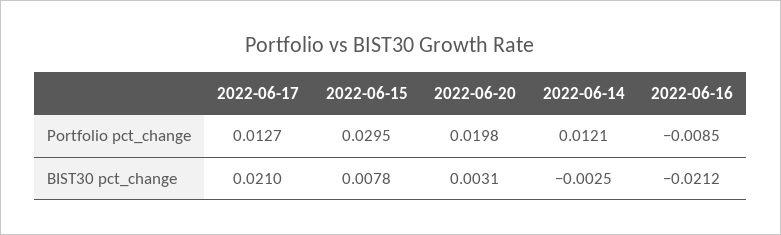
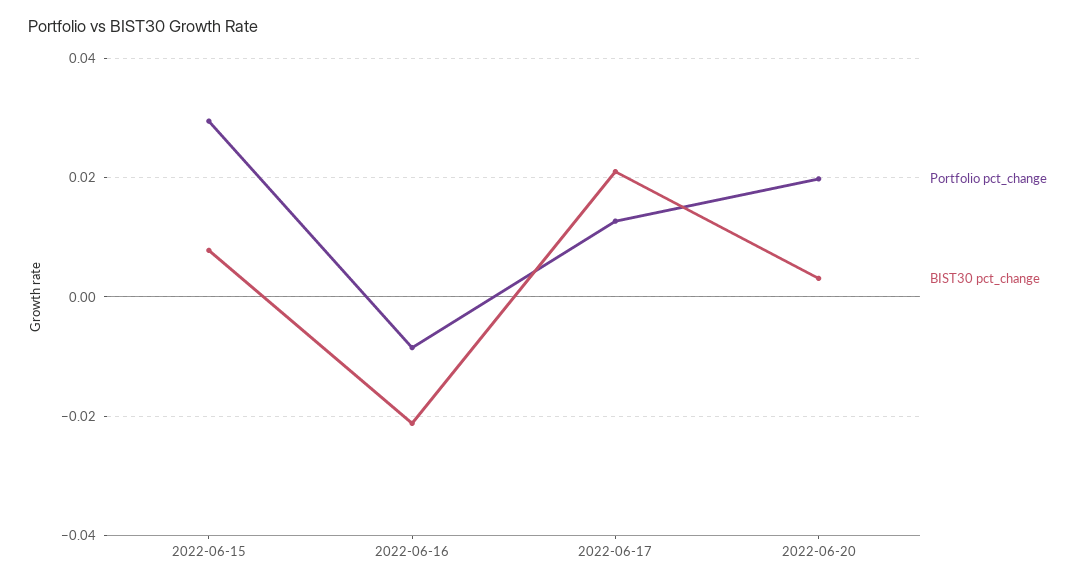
  {
    "Portfolio pct_change": {
      "2022-06-17": 0.0127,
      "2022-06-15": 0.0295,
      "2022-06-20": 0.0198,
-     "2022-06-14": 0.0121,
      "2022-06-16": -0.0085
    },
    "BIST30 pct_change": {
      "2022-06-17": 0.021,
      "2022-06-15": 0.0078,
      "2022-06-20": 0.0031,
-     "2022-06-14": -0.0025,
      "2022-06-16": -0.0212
    }
  }

